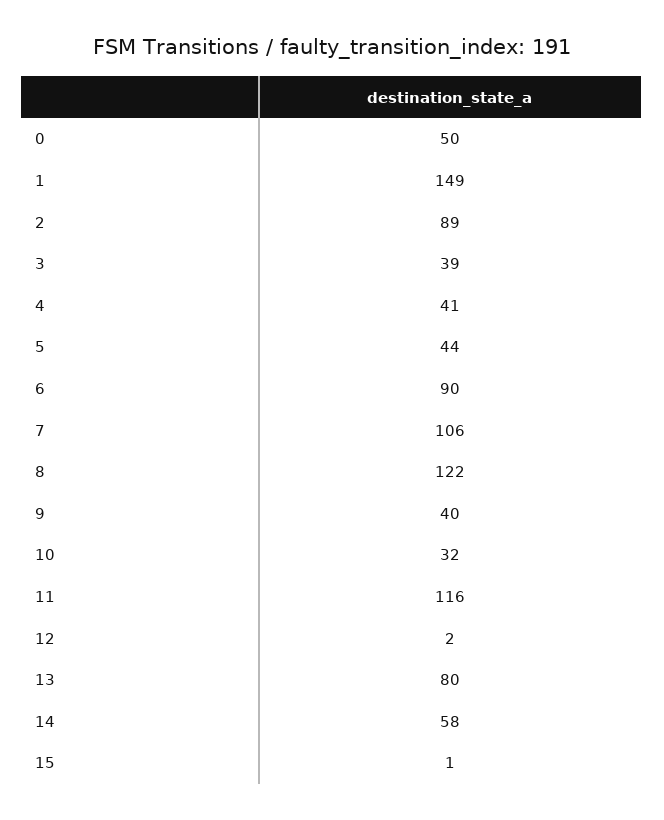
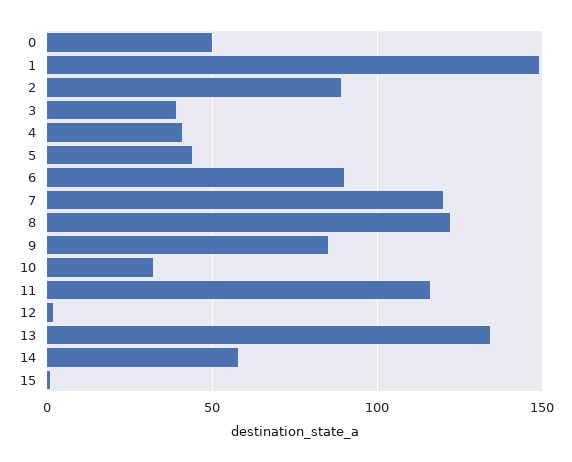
  {
    "0": 50,
    "1": 149,
    "2": 89,
    "3": 39,
    "4": 41,
    "5": 44,
    "6": 90,
-   "7": 106,
+   "7": 120,
    "8": 122,
-   "9": 40,
+   "9": 85,
    "10": 32,
    "11": 116,
    "12": 2,
-   "13": 80,
+   "13": 135,
    "14": 58,
    "15": 1
  }

